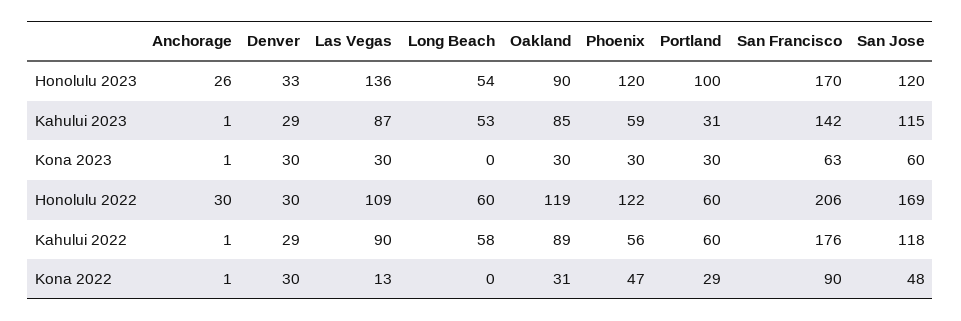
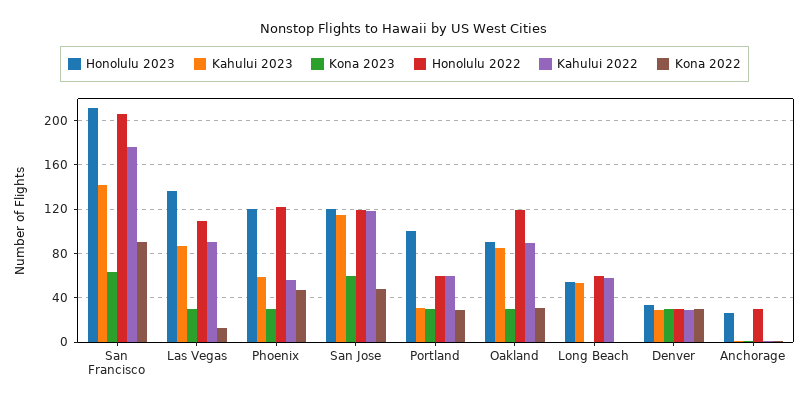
  {
    "Honolulu 2023": {
      "Anchorage": 26,
      "Denver": 33,
      "Las Vegas": 136,
      "Long Beach": 54,
      "Oakland": 90,
      "Phoenix": 120,
      "Portland": 100,
-     "San Francisco": 170,
+     "San Francisco": 210,
      "San Jose": 120
    },
    "Kahului 2023": {
      "Anchorage": 1,
      "Denver": 29,
      "Las Vegas": 87,
      "Long Beach": 53,
      "Oakland": 85,
      "Phoenix": 59,
      "Portland": 31,
      "San Francisco": 142,
      "San Jose": 115
    },
    "Kona 2023": {
      "Anchorage": 1,
      "Denver": 30,
      "Las Vegas": 30,
      "Long Beach": 0,
      "Oakland": 30,
      "Phoenix": 30,
      "Portland": 30,
      "San Francisco": 63,
      "San Jose": 60
    },
    "Honolulu 2022": {
      "Anchorage": 30,
      "Denver": 30,
      "Las Vegas": 109,
      "Long Beach": 60,
      "Oakland": 119,
      "Phoenix": 122,
      "Portland": 60,
      "San Francisco": 206,
-     "San Jose": 169
+     "San Jose": 120
    },
    "Kahului 2022": {
      "Anchorage": 1,
      "Denver": 29,
      "Las Vegas": 90,
      "Long Beach": 58,
      "Oakland": 89,
      "Phoenix": 56,
      "Portland": 60,
      "San Francisco": 176,
      "San Jose": 118
    },
    "Kona 2022": {
      "Anchorage": 1,
      "Denver": 30,
      "Las Vegas": 13,
      "Long Beach": 0,
      "Oakland": 31,
      "Phoenix": 47,
      "Portland": 29,
      "San Francisco": 90,
      "San Jose": 48
    }
  }

